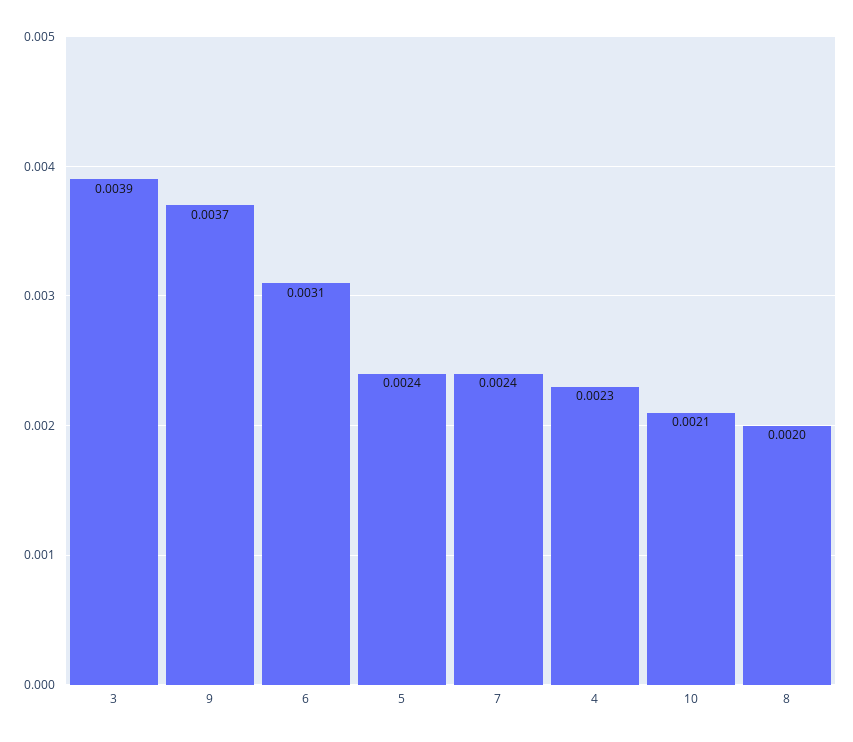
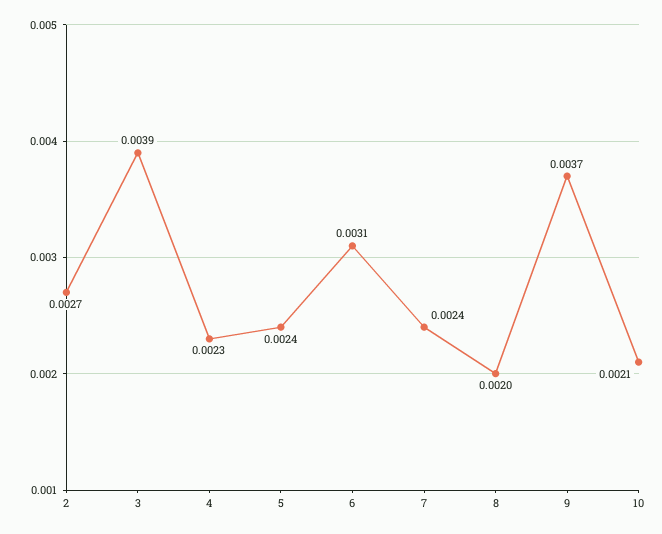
  {
    "3": 0.0039,
    "9": 0.0037,
    "6": 0.0031,
    "5": 0.0024,
    "7": 0.0024,
    "4": 0.0023,
    "10": 0.0021,
-   "8": 0.002
+   "8": 0.002,
+   "2": 0.0027
  }

